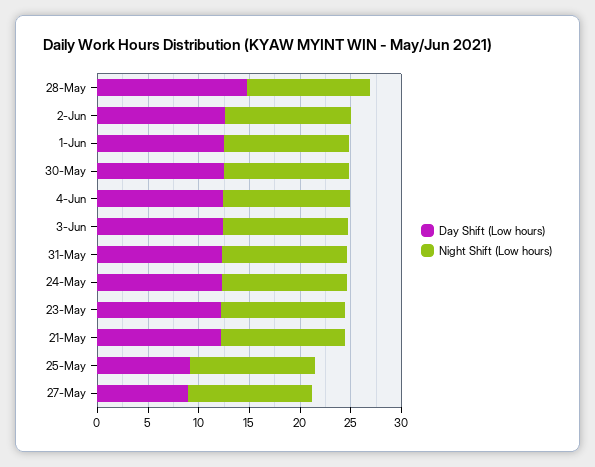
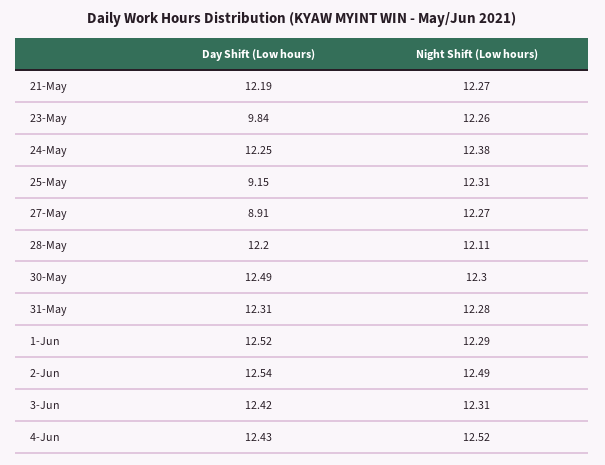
  {
    "Day Shift (Low hours)": {
-     "28-May": 15,
+     "28-May": 12.2,
      "2-Jun": 12.54,
      "1-Jun": 12.52,
      "30-May": 12.49,
      "4-Jun": 12.43,
      "3-Jun": 12.42,
      "31-May": 12.31,
      "24-May": 12.25,
-     "23-May": 12,
+     "23-May": 9.84,
      "21-May": 12.19,
      "25-May": 9.15,
      "27-May": 8.91
    },
    "Night Shift (Low hours)": {
      "28-May": 12.11,
      "2-Jun": 12.49,
      "1-Jun": 12.29,
      "30-May": 12.3,
      "4-Jun": 12.52,
      "3-Jun": 12.31,
      "31-May": 12.28,
      "24-May": 12.38,
      "23-May": 12.26,
      "21-May": 12.27,
      "25-May": 12.31,
      "27-May": 12.27
    }
  }

